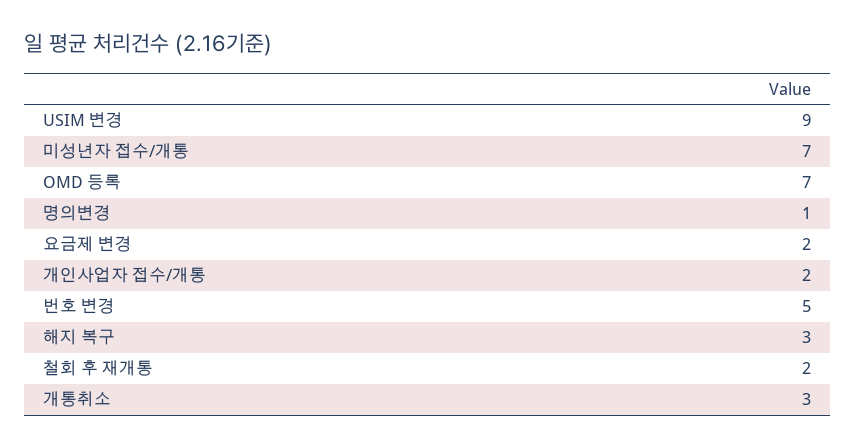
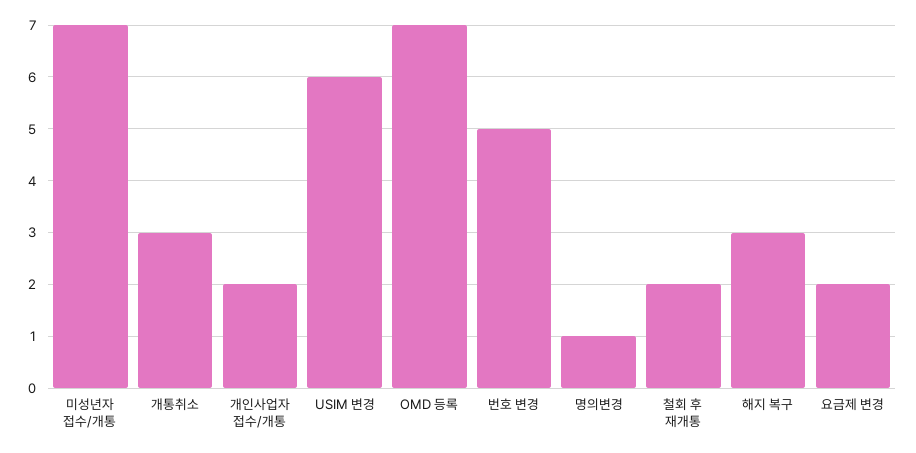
  {
-   "USIM 변경": 9,
+   "USIM 변경": 6,
    "미성년자 접수/개통": 7,
    "OMD 등록": 7,
    "명의변경": 1,
    "요금제 변경": 2,
    "개인사업자 접수/개통": 2,
    "번호 변경": 5,
    "해지 복구": 3,
    "철회 후 재개통": 2,
    "개통취소": 3
  }

